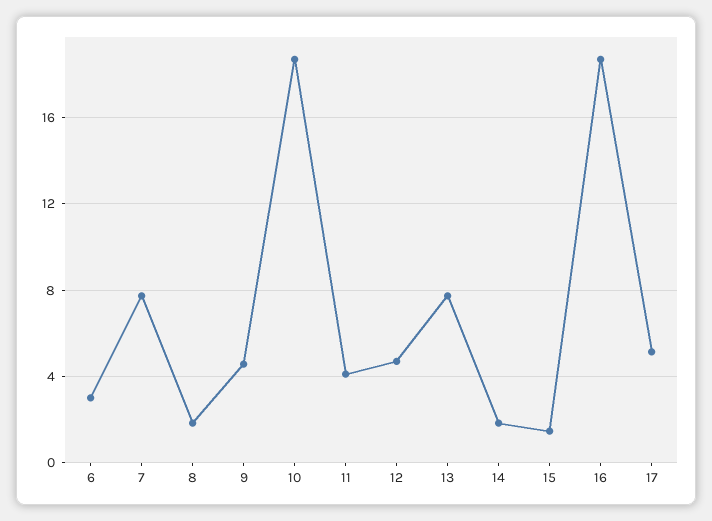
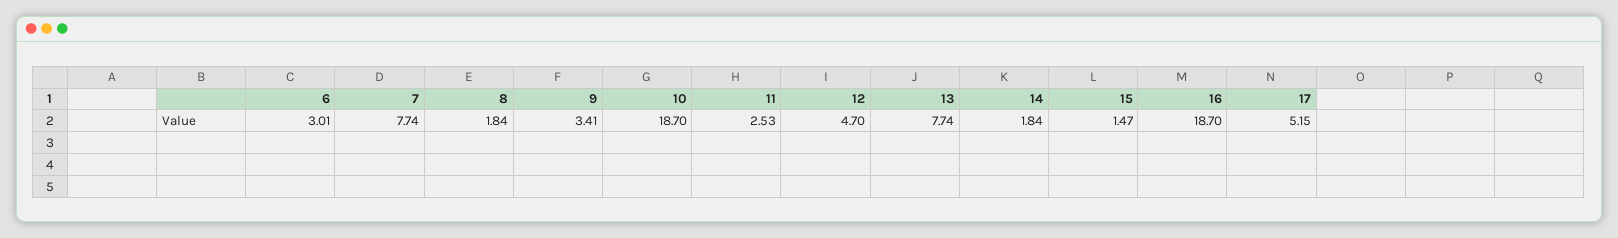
  {
    "6": 3.01,
    "7": 7.74,
    "8": 1.84,
-   "9": 4.5,
+   "9": 3.41,
    "10": 18.7,
-   "11": 4,
+   "11": 2.53,
    "12": 4.7,
    "13": 7.74,
    "14": 1.84,
    "15": 1.47,
    "16": 18.7,
    "17": 5.15
  }

